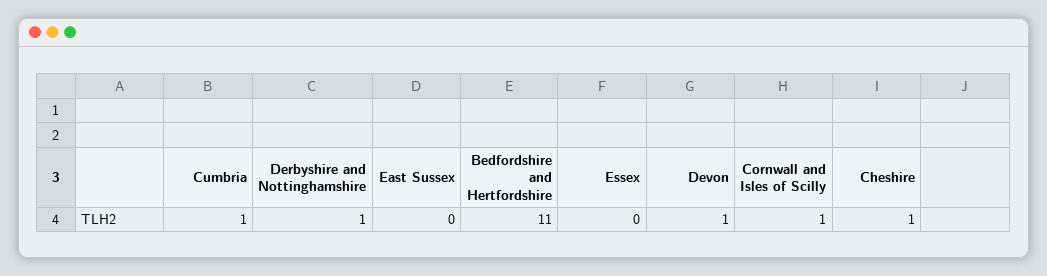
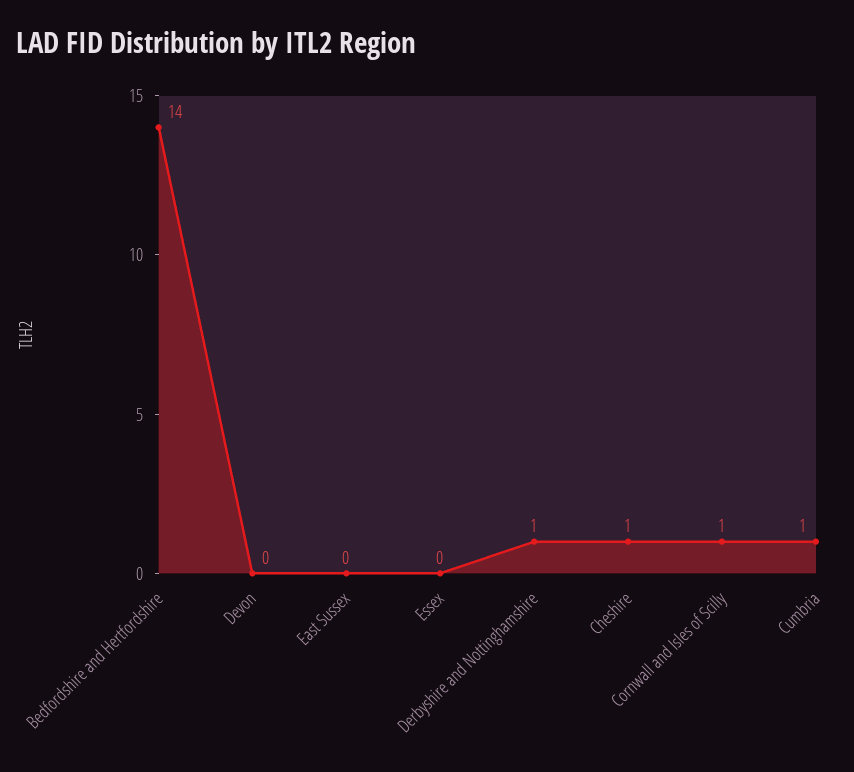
  {
    "Cumbria": 1,
    "Derbyshire and Nottinghamshire": 1,
    "East Sussex": 0,
-   "Bedfordshire and Hertfordshire": 11,
+   "Bedfordshire and Hertfordshire": 14,
    "Essex": 0,
-   "Devon": 1,
+   "Devon": 0,
    "Cornwall and Isles of Scilly": 1,
    "Cheshire": 1
  }

